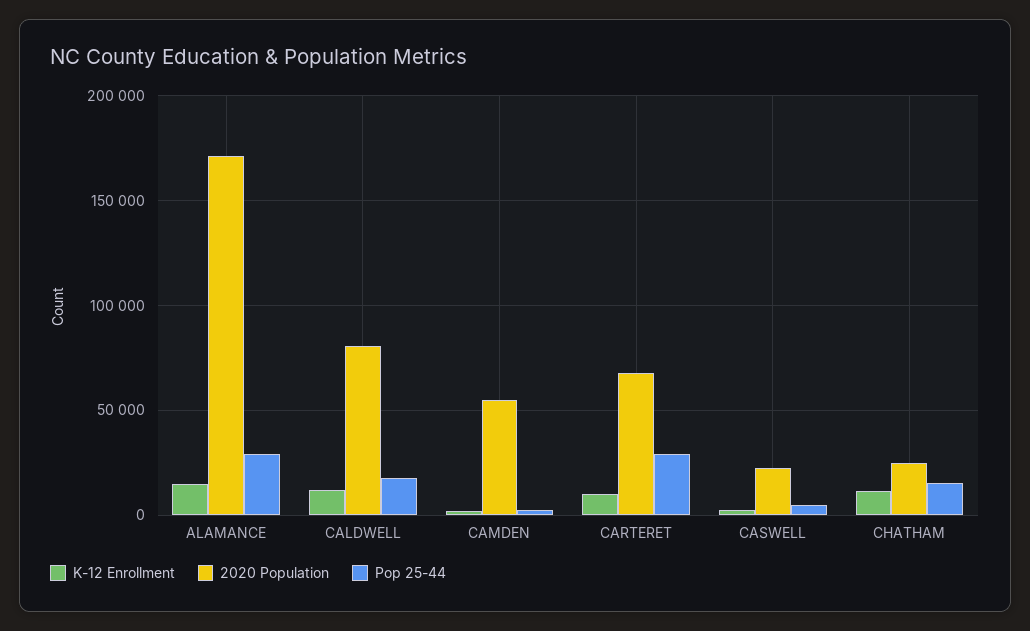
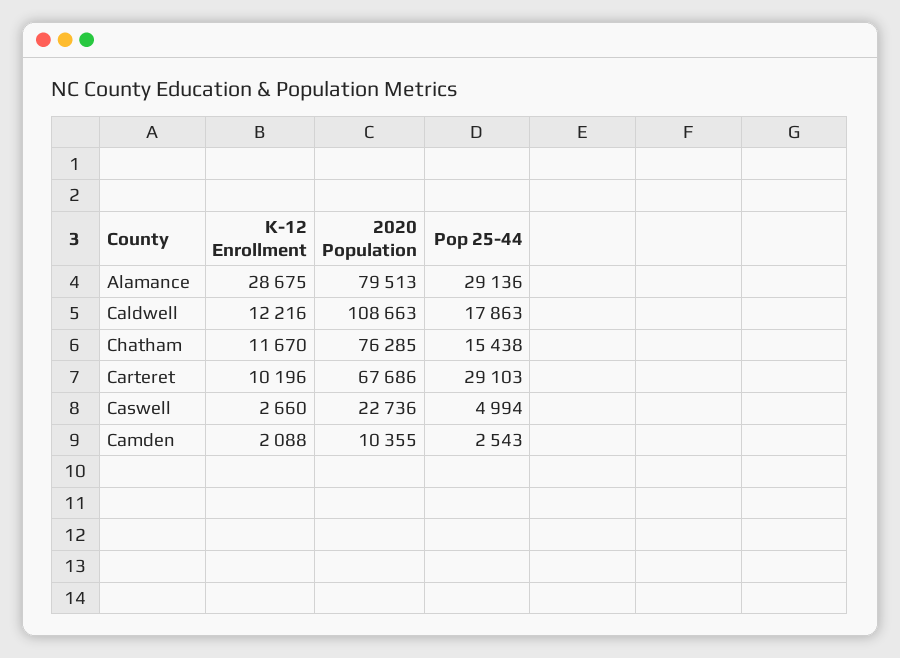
  {
    "K-12 Enrollment": {
-     "ALAMANCE": 15000,
+     "ALAMANCE": 28675,
      "CALDWELL": 12216,
      "CAMDEN": 2088,
      "CARTERET": 10196,
      "CASWELL": 2660,
      "CHATHAM": 11670
    },
    "2020 Population": {
-     "ALAMANCE": 170000,
+     "ALAMANCE": 79513,
-     "CALDWELL": 80000,
+     "CALDWELL": 108663,
-     "CAMDEN": 55000,
+     "CAMDEN": 10355,
      "CARTERET": 67686,
      "CASWELL": 22736,
-     "CHATHAM": 25000
+     "CHATHAM": 76285
    },
    "Pop 25-44": {
      "ALAMANCE": 29136,
      "CALDWELL": 17863,
      "CAMDEN": 2543,
      "CARTERET": 29103,
      "CASWELL": 4994,
      "CHATHAM": 15438
    }
  }

